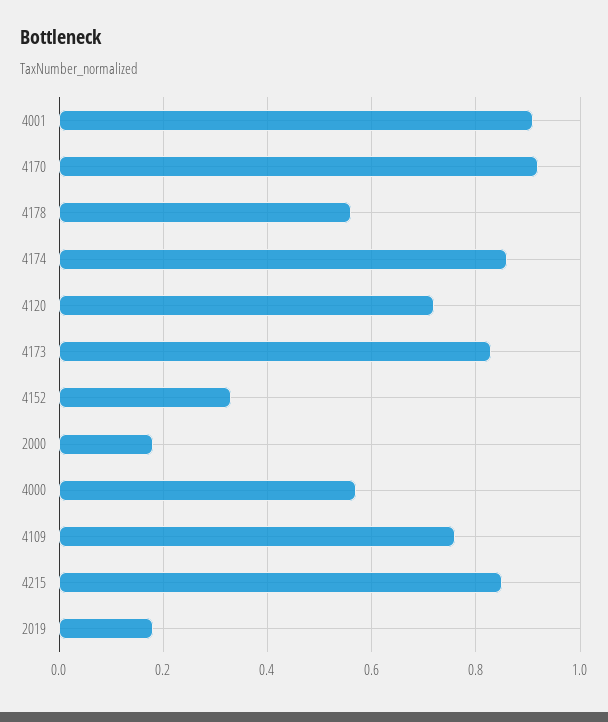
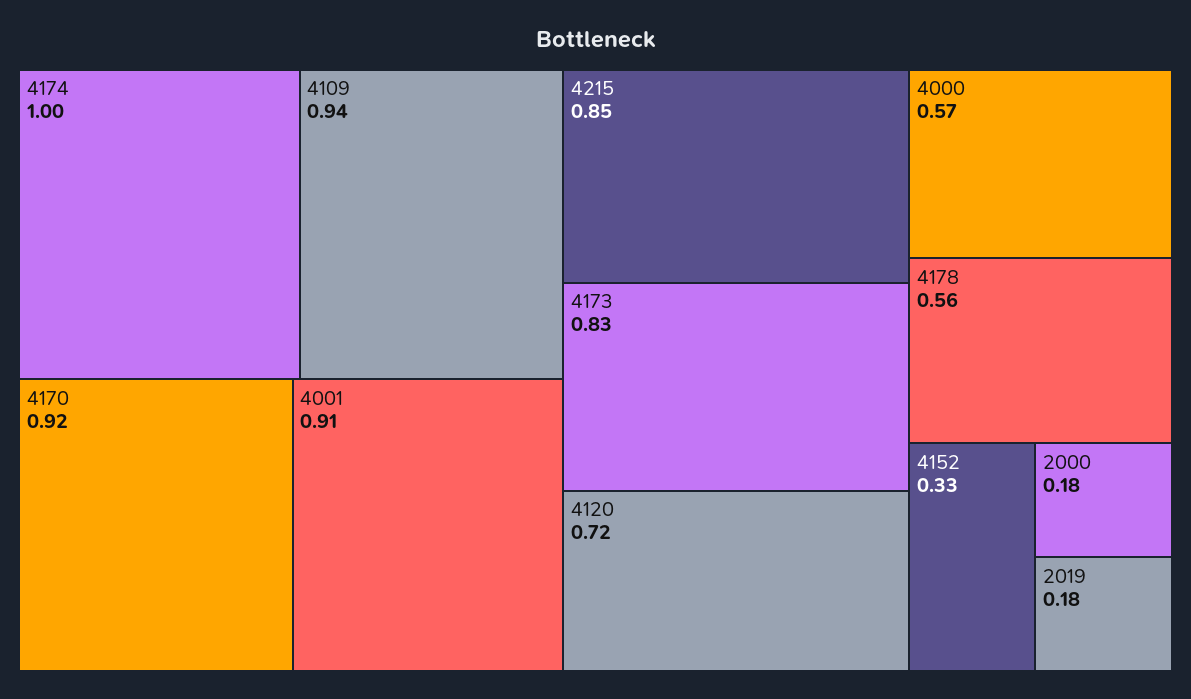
  {
    "4001": 0.91,
    "4170": 0.92,
    "4178": 0.56,
-   "4174": 0.85,
+   "4174": 1,
    "4120": 0.72,
    "4173": 0.83,
    "4152": 0.33,
    "2000": 0.18,
    "4000": 0.57,
-   "4109": 0.75,
+   "4109": 0.94,
    "4215": 0.85,
    "2019": 0.18
  }

